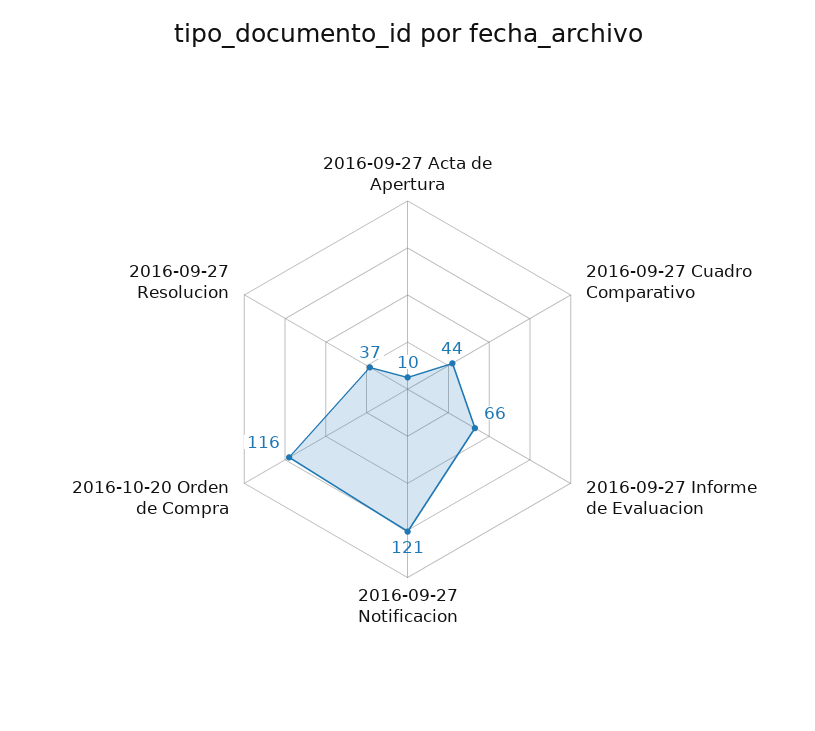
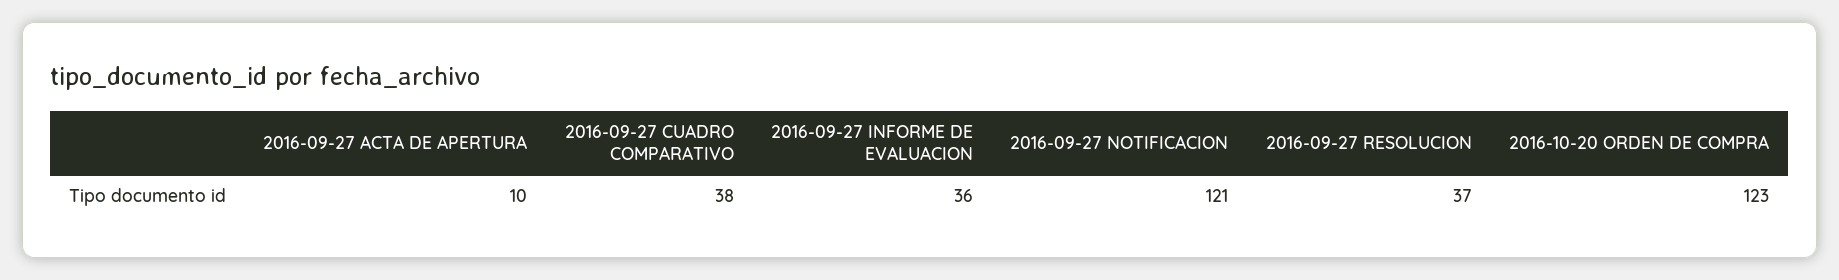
  {
    "2016-09-27 Acta de Apertura": 10,
-   "2016-09-27 Cuadro Comparativo": 44,
+   "2016-09-27 Cuadro Comparativo": 38,
-   "2016-09-27 Informe de Evaluacion": 66,
+   "2016-09-27 Informe de Evaluacion": 36,
    "2016-09-27 Notificacion": 121,
-   "2016-10-20 Orden de Compra": 116,
+   "2016-10-20 Orden de Compra": 123,
    "2016-09-27 Resolucion": 37
  }

